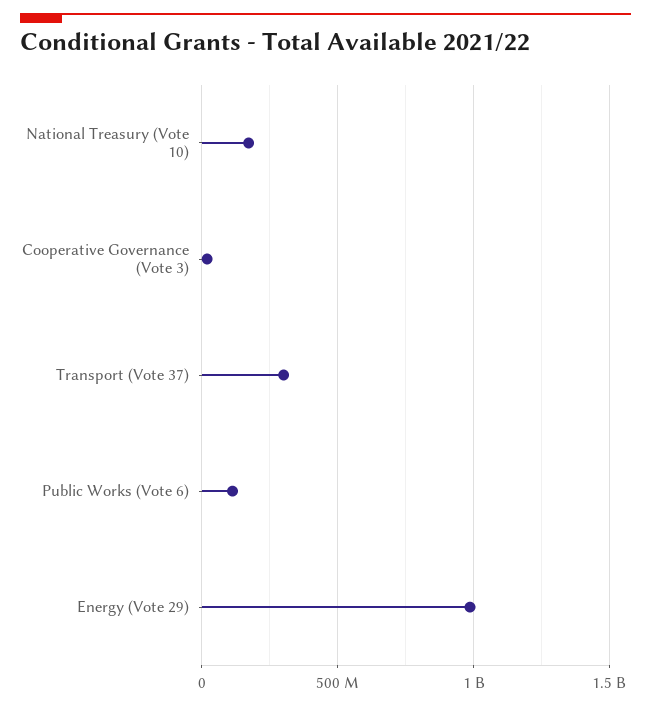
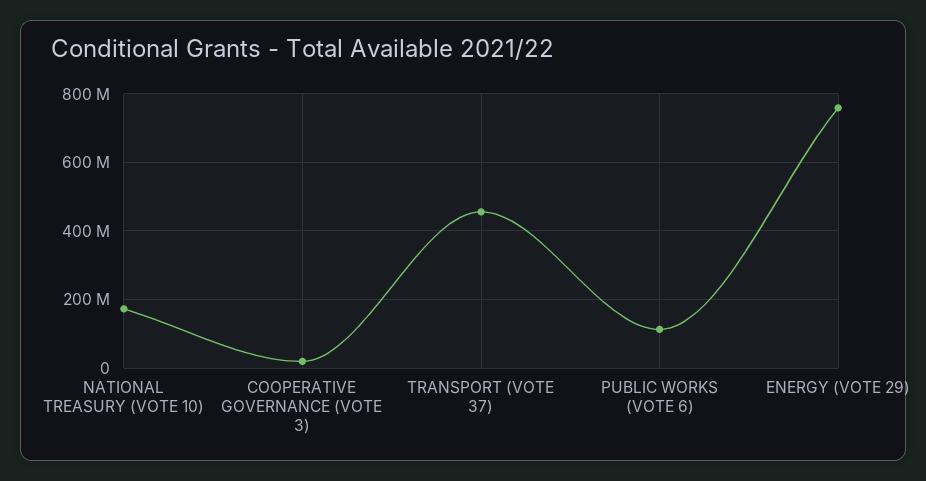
  {
    "National Treasury (Vote 10)": 180000000,
    "Cooperative Governance (Vote 3)": 20000000,
-   "Transport (Vote 37)": 300000000,
+   "Transport (Vote 37)": 460000000,
    "Public Works (Vote 6)": 120000000,
-   "Energy (Vote 29)": 1000000000
+   "Energy (Vote 29)": 760000000
  }

